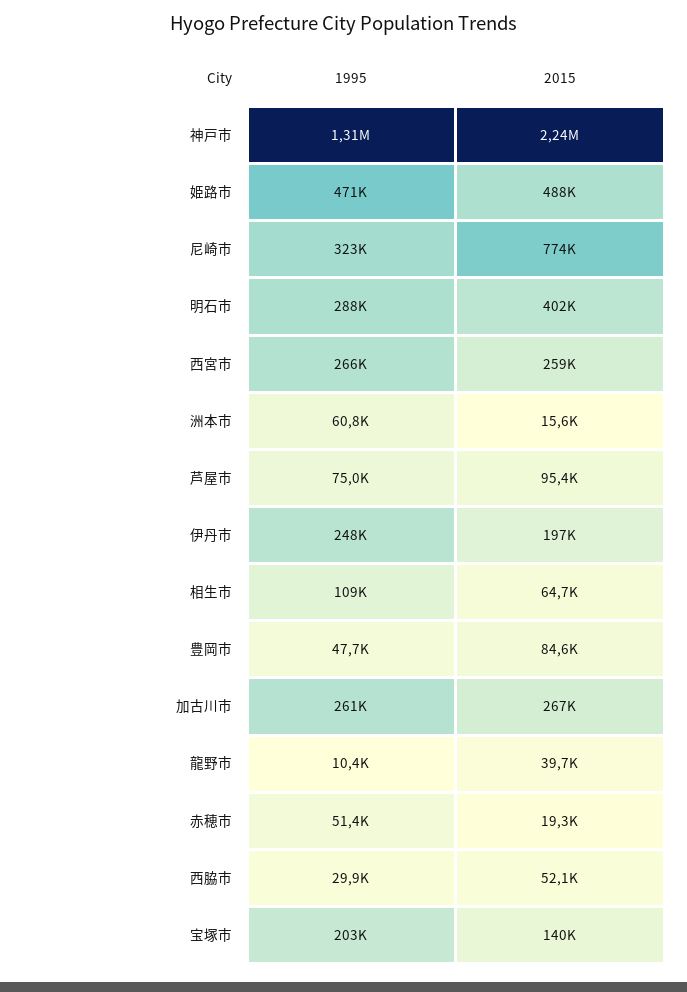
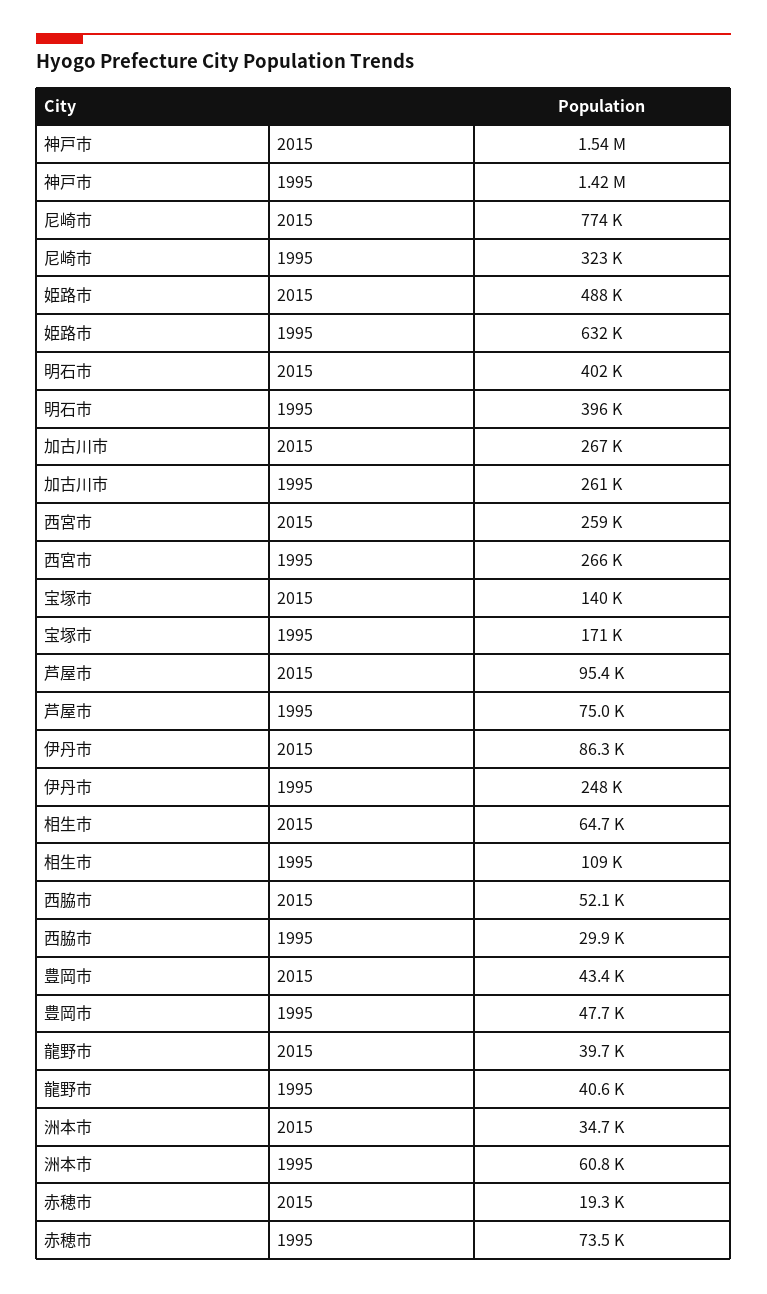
  {
    "1995": {
-     "神戸市": 1310000,
+     "神戸市": 1420000,
-     "姫路市": 471000,
+     "姫路市": 632000,
      "尼崎市": 323000,
-     "明石市": 288000,
+     "明石市": 396000,
      "西宮市": 266000,
      "洲本市": 60800,
      "芦屋市": 75000,
      "伊丹市": 248000,
      "相生市": 109000,
      "豊岡市": 47700,
      "加古川市": 261000,
-     "龍野市": 10400,
+     "龍野市": 40600,
-     "赤穂市": 51400,
+     "赤穂市": 73500,
      "西脇市": 29900,
-     "宝塚市": 203000
+     "宝塚市": 171000
    },
    "2015": {
-     "神戸市": 2240000,
+     "神戸市": 1540000,
      "姫路市": 488000,
      "尼崎市": 774000,
      "明石市": 402000,
      "西宮市": 259000,
-     "洲本市": 15600,
+     "洲本市": 34700,
      "芦屋市": 95400,
-     "伊丹市": 197000,
+     "伊丹市": 86300,
      "相生市": 64700,
-     "豊岡市": 84600,
+     "豊岡市": 43400,
      "加古川市": 267000,
      "龍野市": 39700,
      "赤穂市": 19300,
      "西脇市": 52100,
      "宝塚市": 140000
    }
  }

